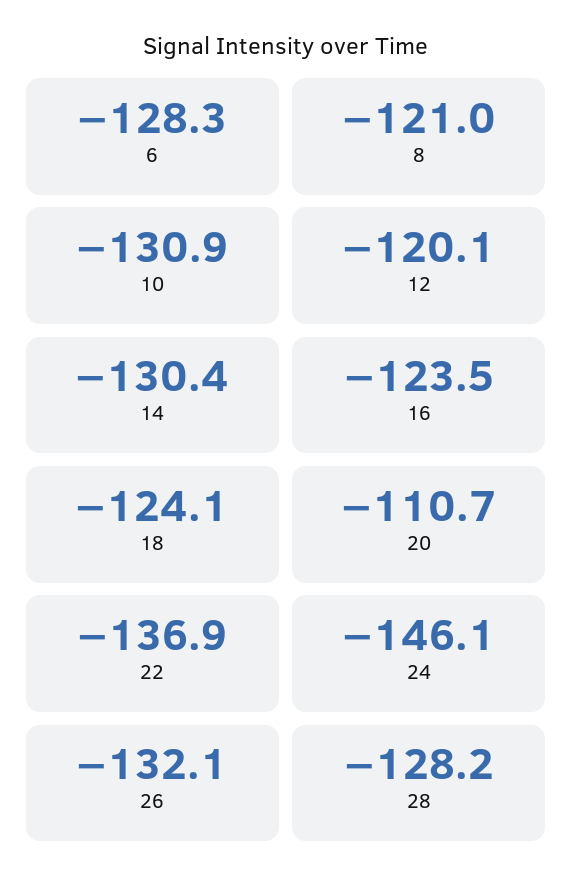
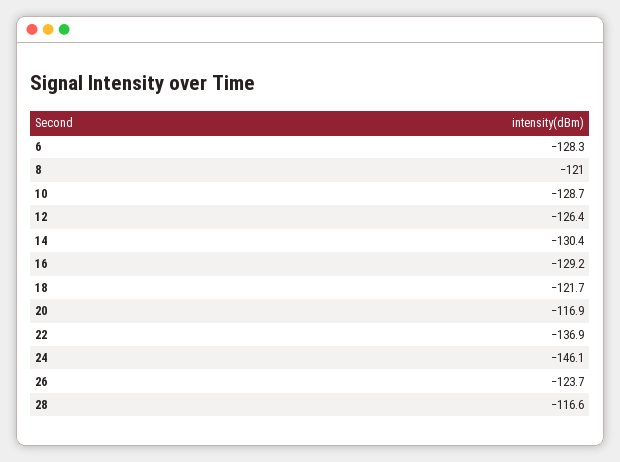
  {
    "6": -128.3,
    "8": -121,
-   "10": -130.9,
+   "10": -128.7,
-   "12": -120.1,
+   "12": -126.4,
    "14": -130.4,
-   "16": -123.5,
+   "16": -129.2,
-   "18": -124.1,
+   "18": -121.7,
-   "20": -110.7,
+   "20": -116.9,
    "22": -136.9,
    "24": -146.1,
-   "26": -132.1,
+   "26": -123.7,
-   "28": -128.2
+   "28": -116.6
  }

